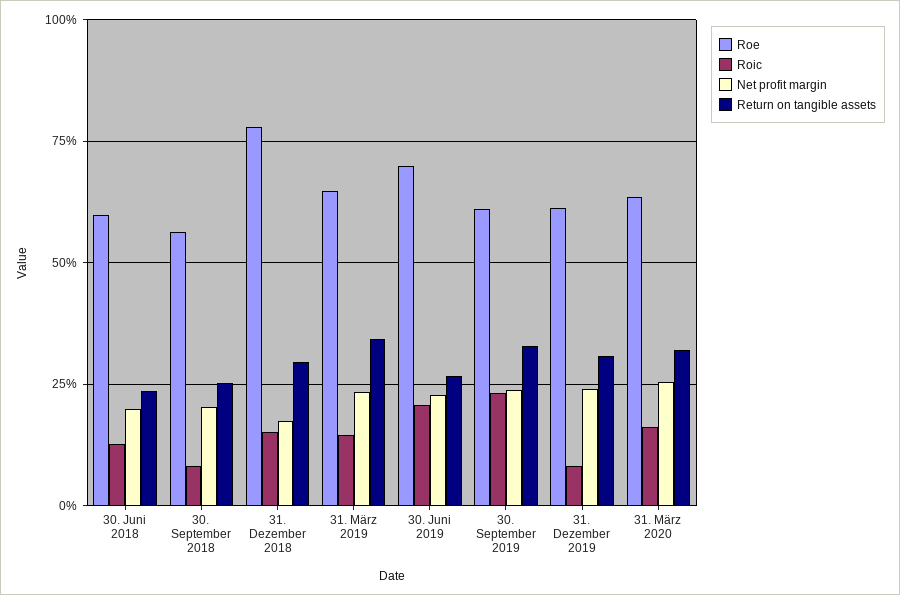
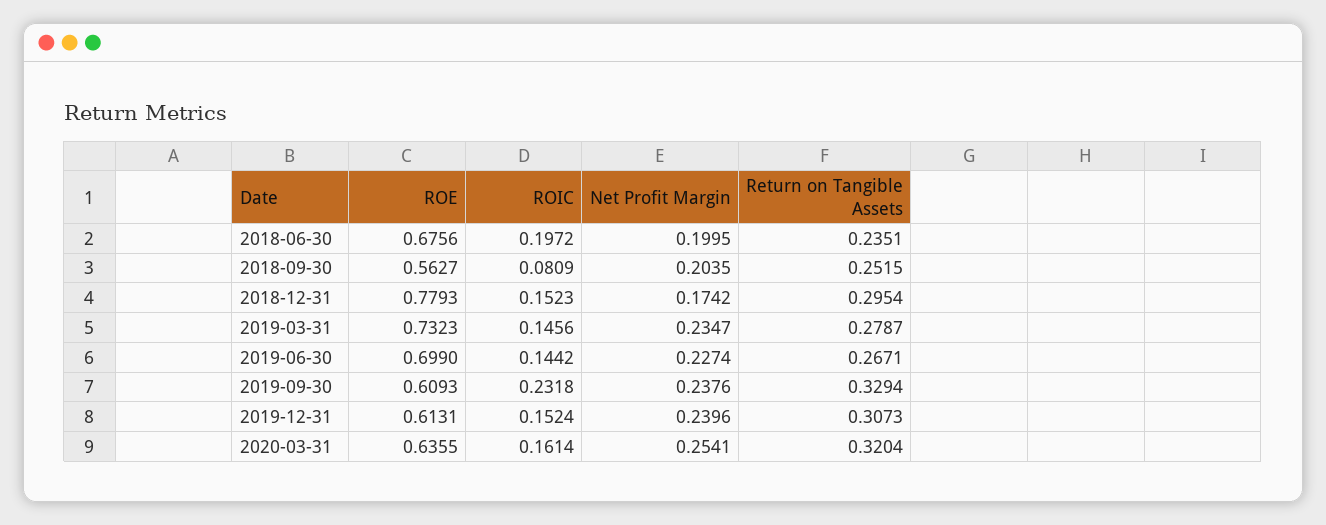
  {
    "Roe": {
-     "30. Juni 2018": 0.6,
+     "30. Juni 2018": 0.6756,
      "30. September 2018": 0.5627,
      "31. Dezember 2018": 0.7793,
-     "31. März 2019": 0.65,
+     "31. März 2019": 0.7323,
      "30. Juni 2019": 0.699,
      "30. September 2019": 0.6093,
      "31. Dezember 2019": 0.6131,
      "31. März 2020": 0.6355
    },
    "Roic": {
-     "30. Juni 2018": 0.125,
+     "30. Juni 2018": 0.1972,
      "30. September 2018": 0.0809,
      "31. Dezember 2018": 0.1523,
      "31. März 2019": 0.1456,
-     "30. Juni 2019": 0.2,
+     "30. Juni 2019": 0.1442,
      "30. September 2019": 0.2318,
-     "31. Dezember 2019": 0.075,
+     "31. Dezember 2019": 0.1524,
      "31. März 2020": 0.1614
    },
    "Net profit margin": {
      "30. Juni 2018": 0.1995,
      "30. September 2018": 0.2035,
      "31. Dezember 2018": 0.1742,
      "31. März 2019": 0.2347,
      "30. Juni 2019": 0.2274,
      "30. September 2019": 0.2376,
      "31. Dezember 2019": 0.2396,
      "31. März 2020": 0.2541
    },
    "Return on tangible assets": {
      "30. Juni 2018": 0.2351,
      "30. September 2018": 0.2515,
      "31. Dezember 2018": 0.2954,
-     "31. März 2019": 0.35,
+     "31. März 2019": 0.2787,
      "30. Juni 2019": 0.2671,
      "30. September 2019": 0.3294,
      "31. Dezember 2019": 0.3073,
      "31. März 2020": 0.3204
    }
  }

